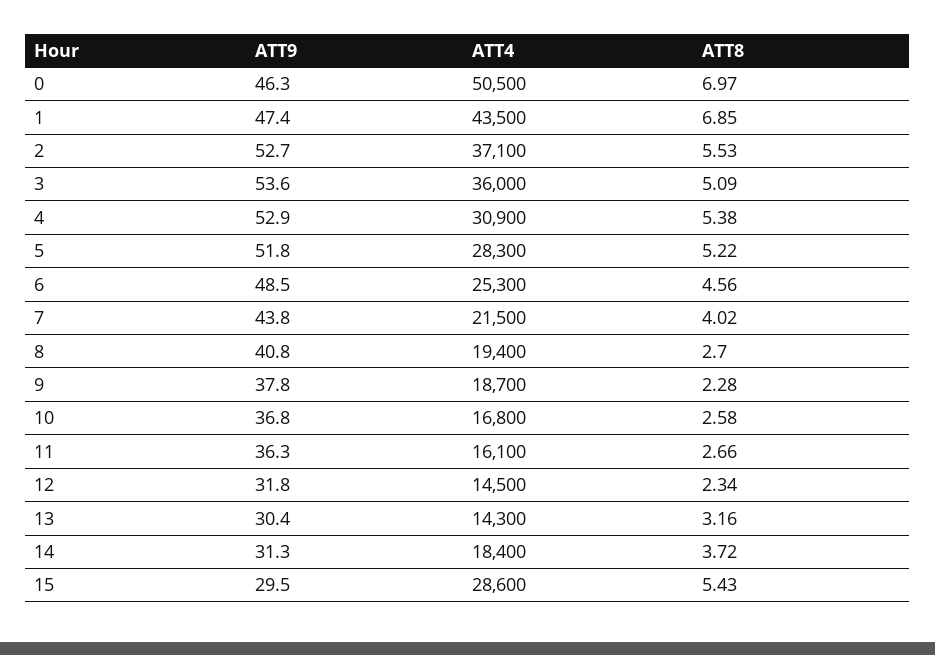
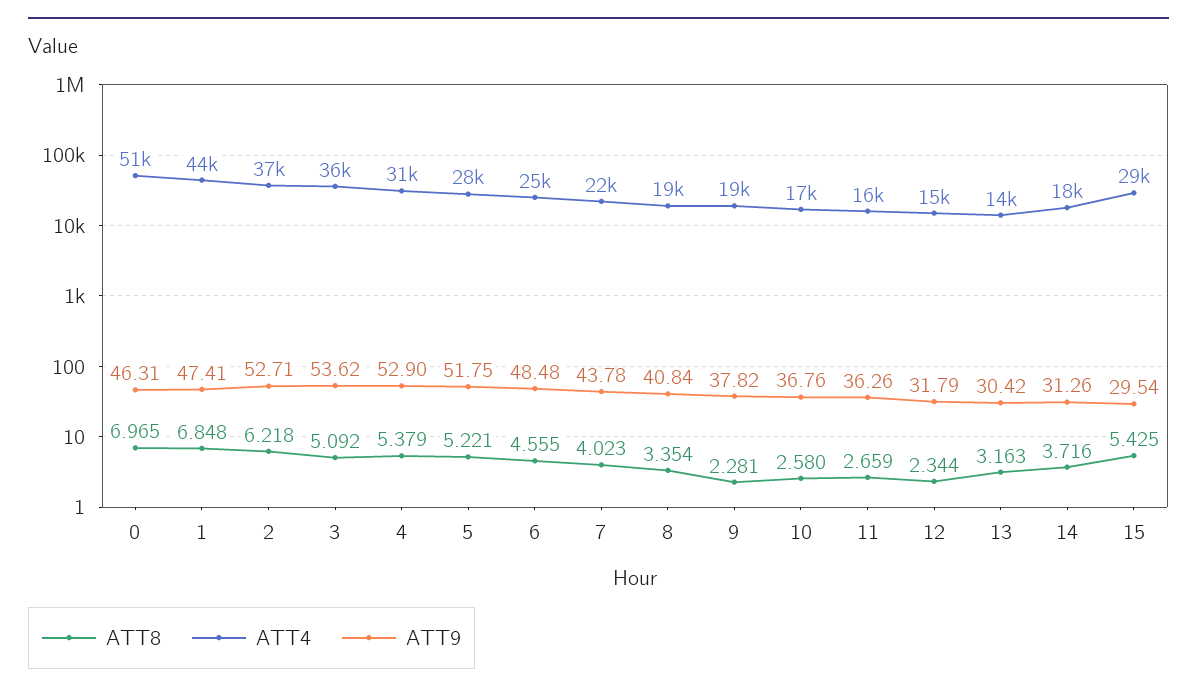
  {
    "ATT9": {
      "0": 46.31,
      "1": 47.41,
      "2": 52.71,
      "3": 53.62,
      "4": 52.9,
      "5": 51.75,
      "6": 48.48,
      "7": 43.78,
      "8": 40.84,
      "9": 37.82,
      "10": 36.76,
      "11": 36.26,
      "12": 31.79,
      "13": 30.42,
      "14": 31.26,
      "15": 29.54
    },
    "ATT4": {
      "0": 50500,
      "1": 43500,
      "2": 37100,
      "3": 36000,
      "4": 30900,
      "5": 28300,
      "6": 25300,
      "7": 21500,
      "8": 19400,
      "9": 18700,
      "10": 16800,
      "11": 16100,
      "12": 14500,
      "13": 14300,
      "14": 18400,
      "15": 28600
    },
    "ATT8": {
      "0": 6.965,
      "1": 6.848,
-     "2": 5.53,
+     "2": 6.218,
      "3": 5.092,
      "4": 5.379,
      "5": 5.221,
      "6": 4.555,
      "7": 4.023,
-     "8": 2.7,
+     "8": 3.354,
      "9": 2.281,
      "10": 2.58,
      "11": 2.659,
      "12": 2.344,
      "13": 3.163,
      "14": 3.716,
      "15": 5.425
    }
  }

